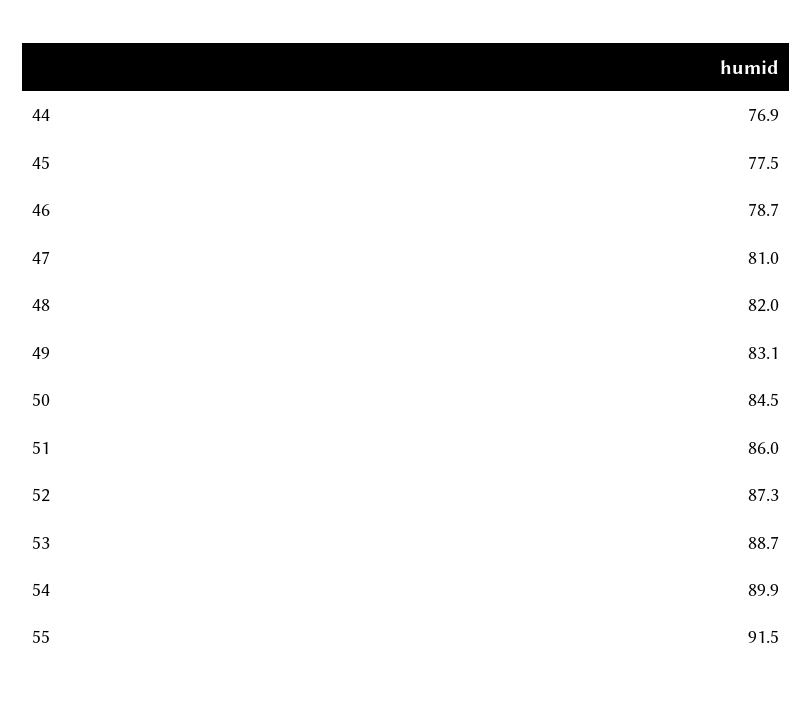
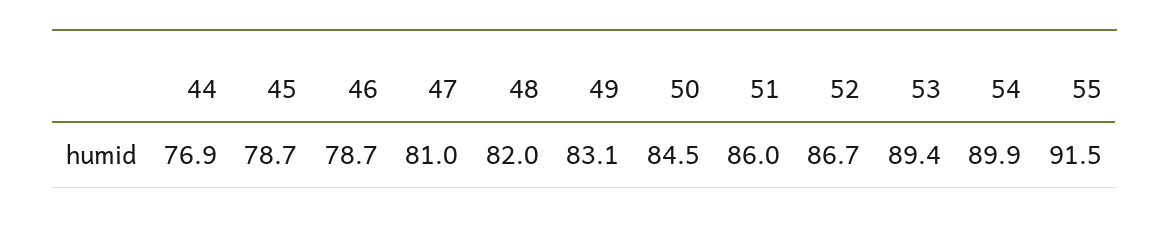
  {
    "44": 76.9,
-   "45": 77.5,
+   "45": 78.7,
    "46": 78.7,
    "47": 81,
    "48": 82,
    "49": 83.1,
    "50": 84.5,
    "51": 86,
-   "52": 87.3,
+   "52": 86.7,
-   "53": 88.7,
+   "53": 89.4,
    "54": 89.9,
    "55": 91.5
  }

